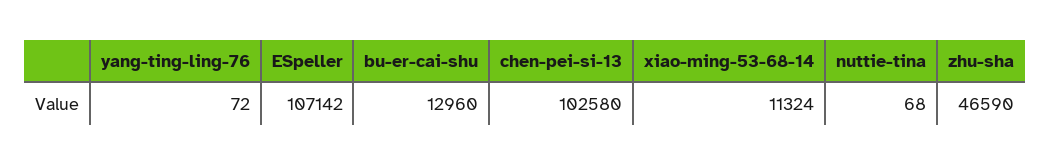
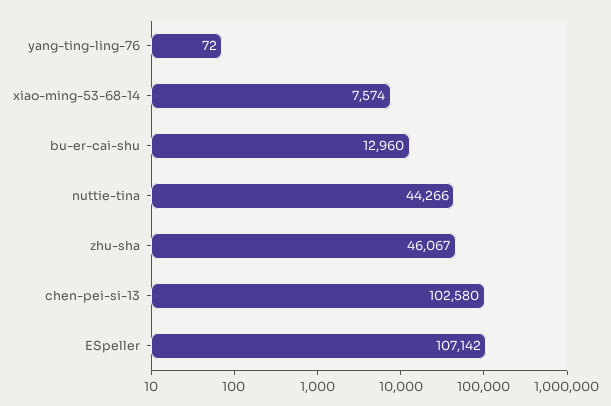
  {
    "yang-ting-ling-76": 72,
    "ESpeller": 107142,
    "bu-er-cai-shu": 12960,
    "chen-pei-si-13": 102580,
-   "xiao-ming-53-68-14": 11324,
+   "xiao-ming-53-68-14": 7574,
-   "nuttie-tina": 68,
+   "nuttie-tina": 44266,
-   "zhu-sha": 46590
+   "zhu-sha": 46067
  }

